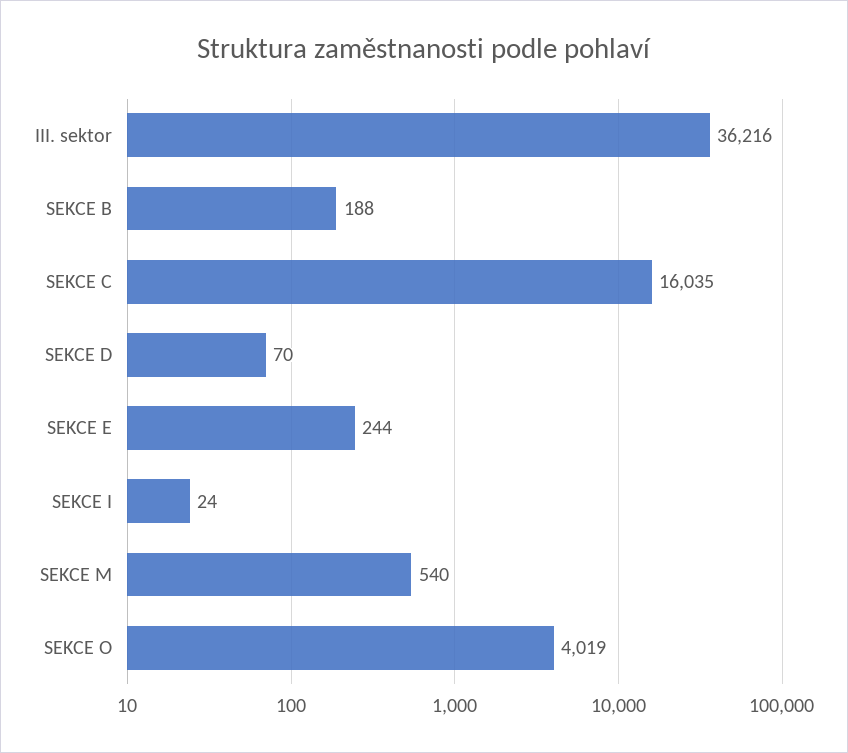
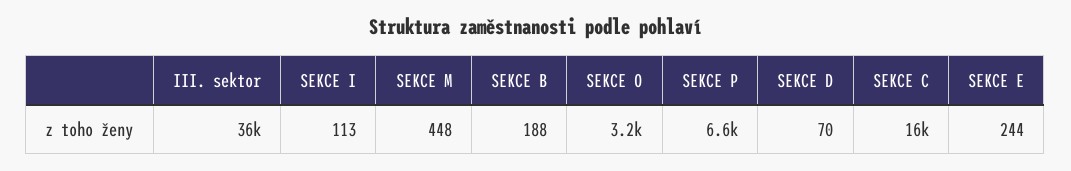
  {
    "III. sektor": 36216,
    "SEKCE B": 188,
    "SEKCE C": 16035,
    "SEKCE D": 70,
    "SEKCE E": 244,
-   "SEKCE I": 24,
+   "SEKCE I": 113,
-   "SEKCE M": 540,
+   "SEKCE M": 448,
-   "SEKCE O": 4019
+   "SEKCE O": 3200,
+   "SEKCE P": 6600
  }

